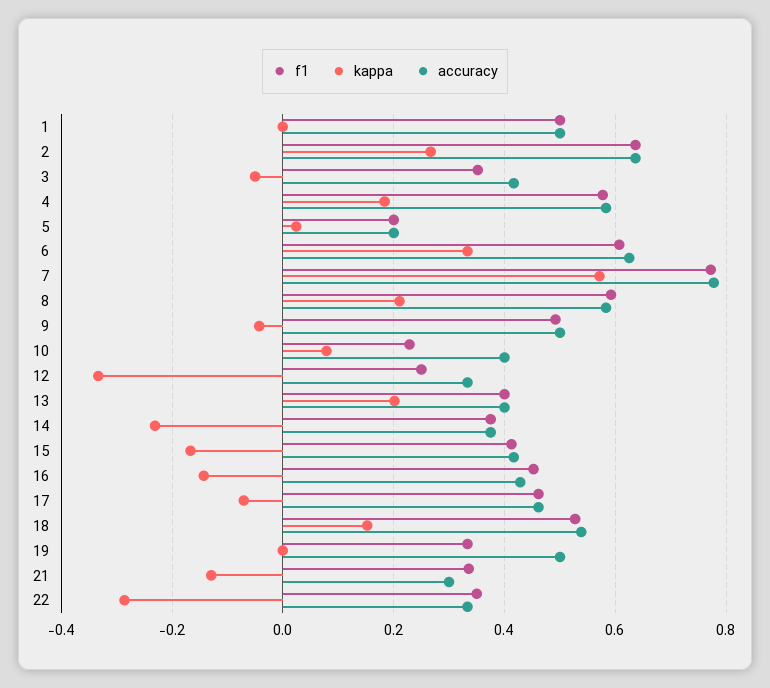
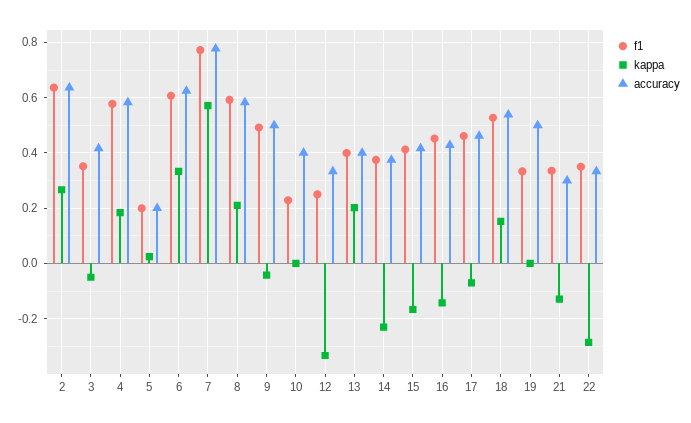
  {
    "f1": {
-     "1": 0.5,
      "2": 0.64,
      "3": 0.36,
      "4": 0.58,
      "5": 0.2,
      "6": 0.6,
      "7": 0.78,
      "8": 0.6,
      "9": 0.5,
      "10": 0.22,
      "12": 0.26,
      "13": 0.4,
      "14": 0.38,
      "15": 0.42,
      "16": 0.46,
      "17": 0.46,
      "18": 0.52,
      "19": 0.34,
      "21": 0.34,
      "22": 0.36
    },
    "kappa": {
-     "1": 0,
      "2": 0.26,
      "3": -0.06,
      "4": 0.18,
      "5": 0.02,
      "6": 0.34,
      "7": 0.58,
      "8": 0.22,
      "9": -0.04,
-     "10": 0.08,
+     "10": 0,
      "12": -0.34,
      "13": 0.2,
      "14": -0.24,
      "15": -0.16,
      "16": -0.14,
      "17": -0.08,
      "18": 0.16,
      "19": 0,
      "21": -0.12,
      "22": -0.28
    },
    "accuracy": {
-     "1": 0.5,
      "2": 0.64,
      "3": 0.42,
      "4": 0.58,
      "5": 0.2,
      "6": 0.62,
      "7": 0.78,
      "8": 0.58,
      "9": 0.5,
      "10": 0.4,
      "12": 0.34,
      "13": 0.4,
      "14": 0.38,
      "15": 0.42,
      "16": 0.42,
      "17": 0.46,
      "18": 0.54,
      "19": 0.5,
      "21": 0.3,
      "22": 0.34
    }
  }

